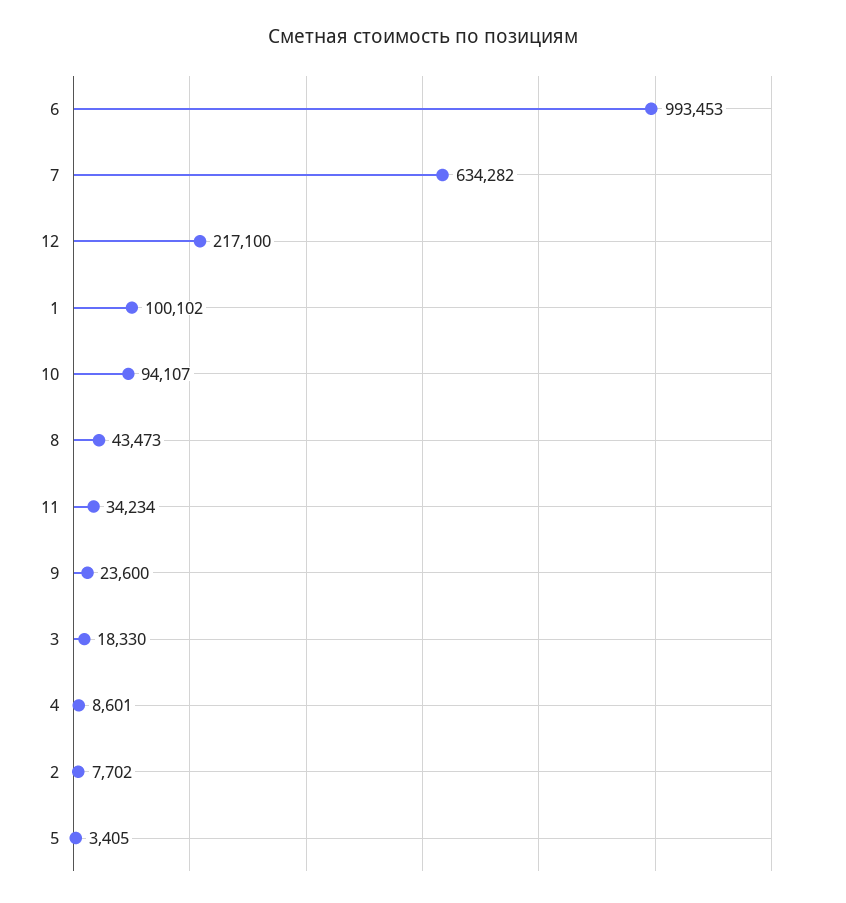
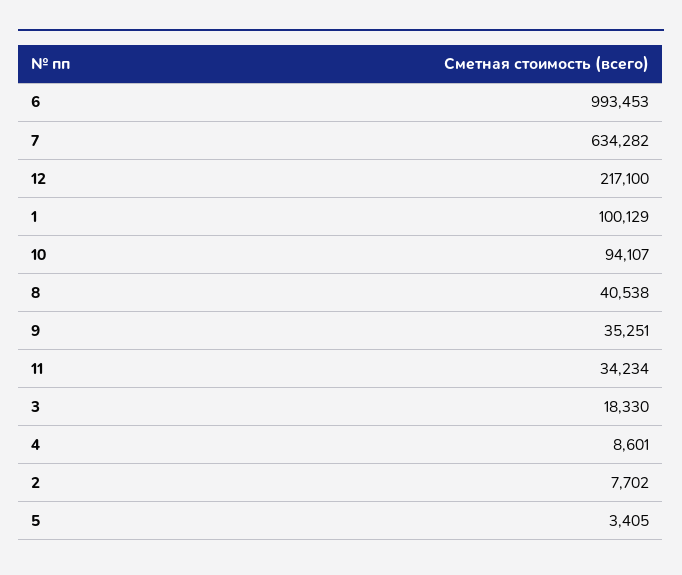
  {
    "6": 993453,
    "7": 634282,
    "12": 217100,
-   "1": 100102,
+   "1": 100129,
    "10": 94107,
-   "8": 43473,
+   "8": 40538,
    "11": 34234,
-   "9": 23600,
+   "9": 35251,
    "3": 18330,
    "4": 8601,
    "2": 7702,
    "5": 3405
  }

